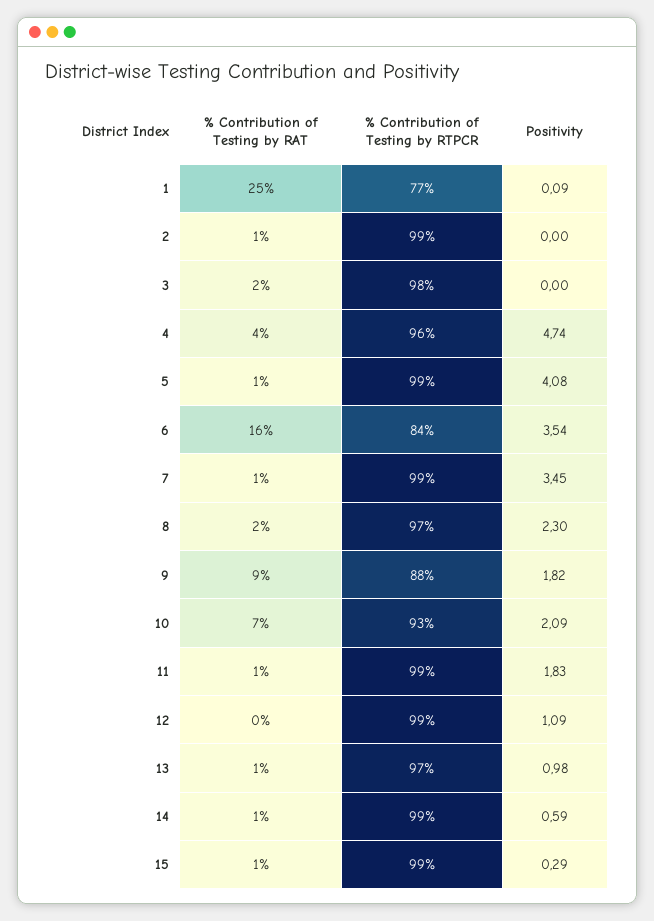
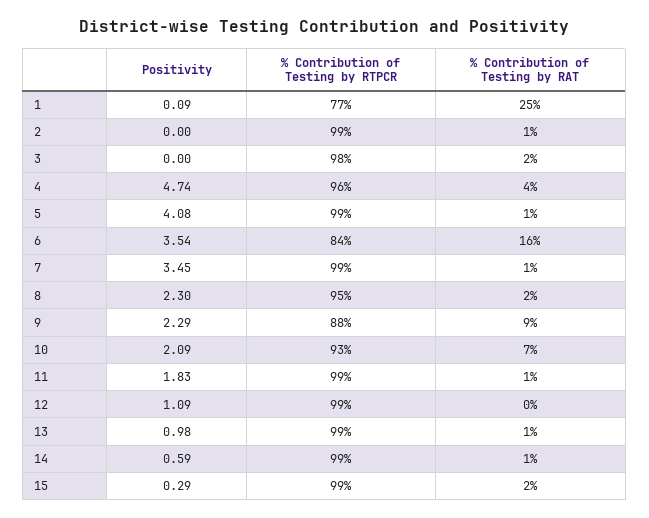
  {
    "% Contribution of Testing by RAT": {
      "1": 25,
      "2": 1,
      "3": 2,
      "4": 4,
      "5": 1,
      "6": 16,
      "7": 1,
      "8": 2,
      "9": 9,
      "10": 7,
      "11": 1,
      "12": 0,
      "13": 1,
      "14": 1,
-     "15": 1
+     "15": 2
    },
    "% Contribution of Testing by RTPCR": {
      "1": 77,
      "2": 99,
      "3": 98,
      "4": 96,
      "5": 99,
      "6": 84,
      "7": 99,
-     "8": 97,
+     "8": 95,
      "9": 88,
      "10": 93,
      "11": 99,
      "12": 99,
-     "13": 97,
+     "13": 99,
      "14": 99,
      "15": 99
    },
    "Positivity": {
      "1": 0.09,
      "2": 0,
      "3": 0,
      "4": 4.74,
      "5": 4.08,
      "6": 3.54,
      "7": 3.45,
      "8": 2.3,
-     "9": 1.82,
+     "9": 2.29,
      "10": 2.09,
      "11": 1.83,
      "12": 1.09,
      "13": 0.98,
      "14": 0.59,
      "15": 0.29
    }
  }

